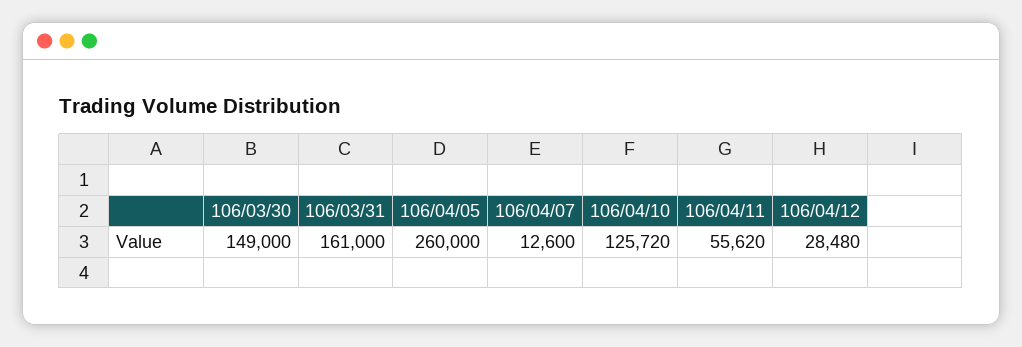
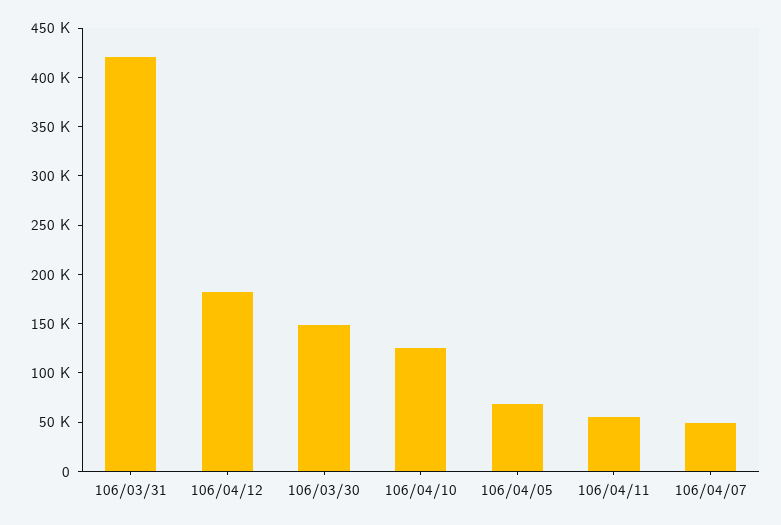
  {
    "106/03/30": 149000,
-   "106/03/31": 161000,
+   "106/03/31": 420000,
-   "106/04/05": 260000,
+   "106/04/05": 70000,
-   "106/04/07": 12600,
+   "106/04/07": 50000,
    "106/04/10": 125720,
    "106/04/11": 55620,
-   "106/04/12": 28480
+   "106/04/12": 180000
  }

